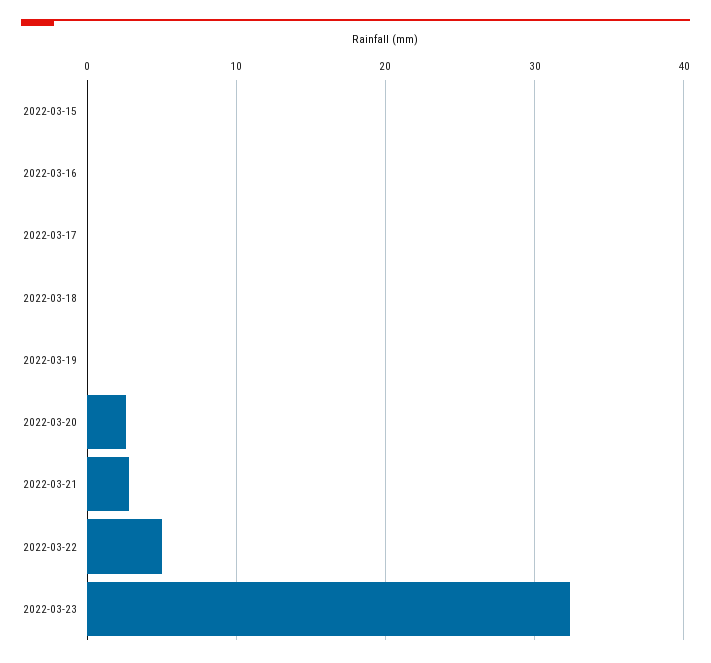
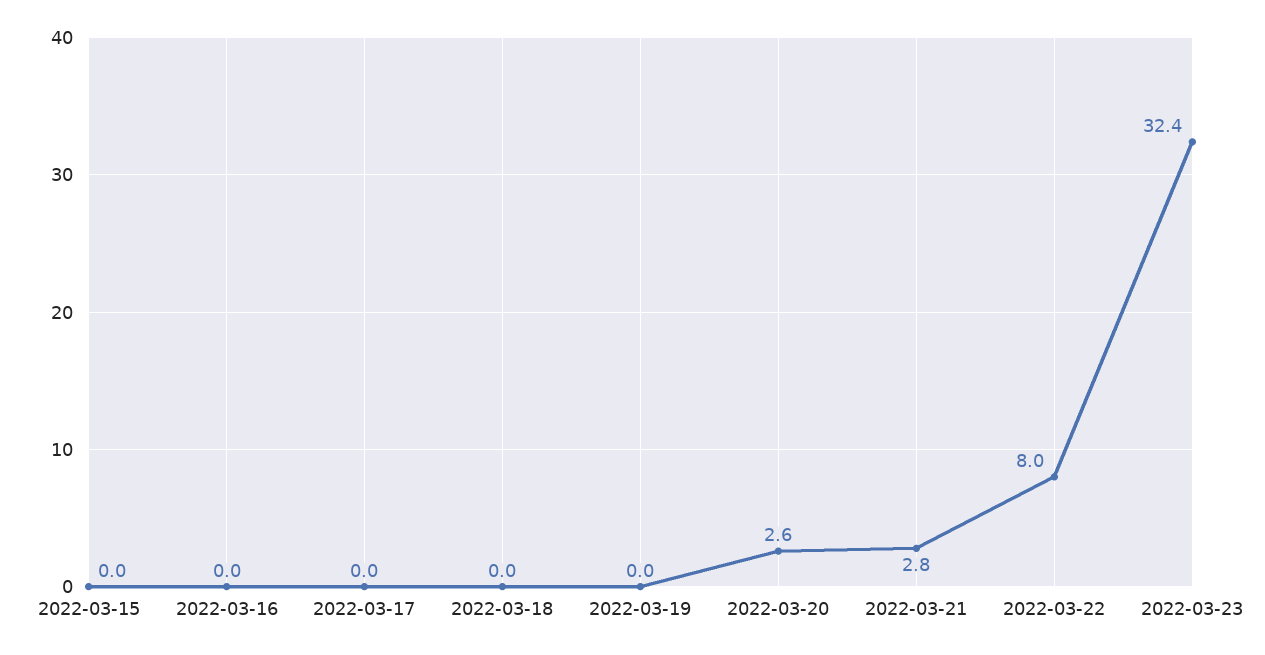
  {
    "2022-03-15": 0,
    "2022-03-16": 0,
    "2022-03-17": 0,
    "2022-03-18": 0,
    "2022-03-19": 0,
    "2022-03-20": 2.6,
    "2022-03-21": 2.8,
-   "2022-03-22": 5,
+   "2022-03-22": 8,
    "2022-03-23": 32.4
  }

